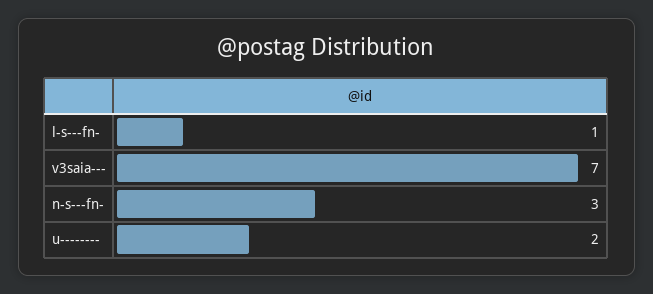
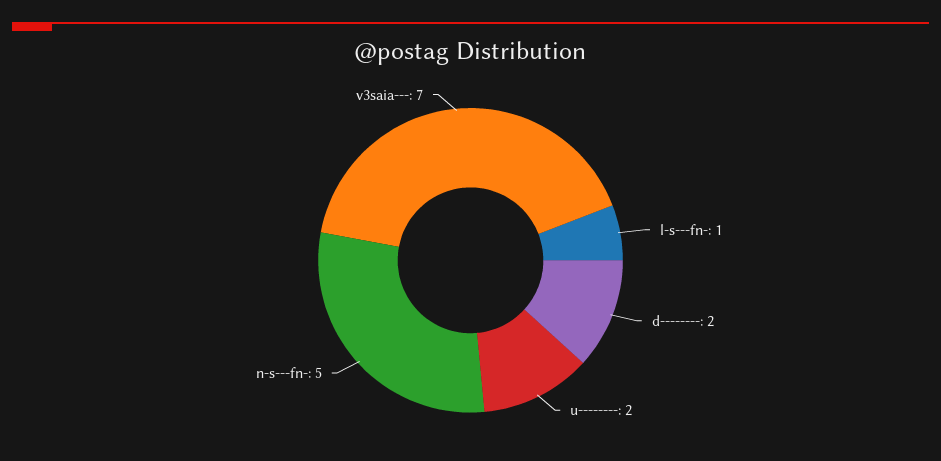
  {
    "l-s---fn-": 1,
    "v3saia---": 7,
-   "n-s---fn-": 3,
+   "n-s---fn-": 5,
-   "u--------": 2
+   "u--------": 2,
+   "d--------": 2
  }

